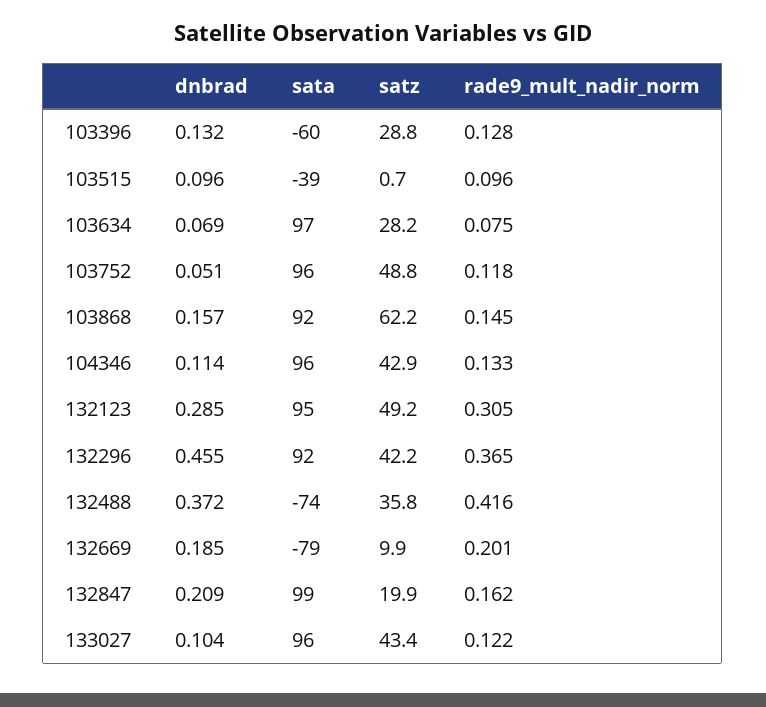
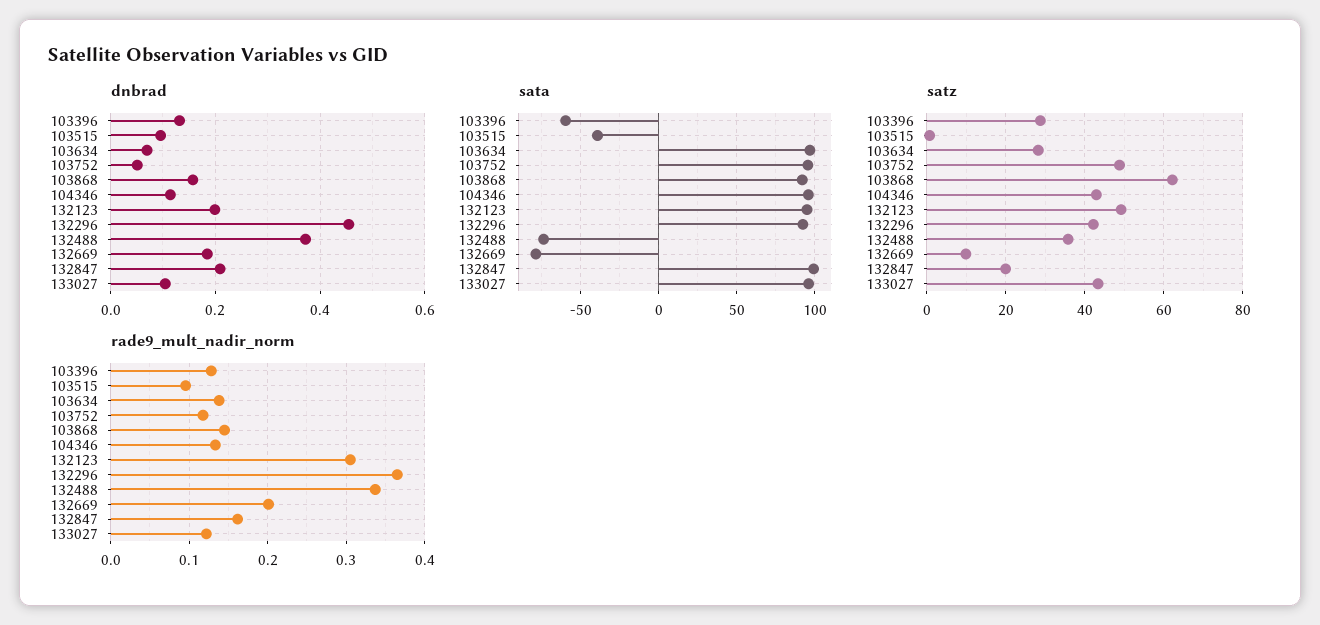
  {
    "dnbrad": {
      "103396": 0.132,
      "103515": 0.096,
      "103634": 0.069,
      "103752": 0.051,
      "103868": 0.157,
      "104346": 0.114,
-     "132123": 0.285,
+     "132123": 0.2,
      "132296": 0.455,
      "132488": 0.372,
      "132669": 0.185,
      "132847": 0.209,
      "133027": 0.104
    },
    "sata": {
      "103396": -60,
      "103515": -39,
      "103634": 97,
      "103752": 96,
      "103868": 92,
      "104346": 96,
      "132123": 95,
      "132296": 92,
      "132488": -74,
      "132669": -79,
      "132847": 99,
      "133027": 96
    },
    "satz": {
      "103396": 28.8,
      "103515": 0.7,
      "103634": 28.2,
      "103752": 48.8,
      "103868": 62.2,
      "104346": 42.9,
      "132123": 49.2,
      "132296": 42.2,
      "132488": 35.8,
      "132669": 9.9,
      "132847": 19.9,
      "133027": 43.4
    },
    "rade9_mult_nadir_norm": {
      "103396": 0.128,
      "103515": 0.096,
-     "103634": 0.075,
+     "103634": 0.14,
      "103752": 0.118,
      "103868": 0.145,
      "104346": 0.133,
      "132123": 0.305,
      "132296": 0.365,
-     "132488": 0.416,
+     "132488": 0.34,
      "132669": 0.201,
      "132847": 0.162,
      "133027": 0.122
    }
  }

